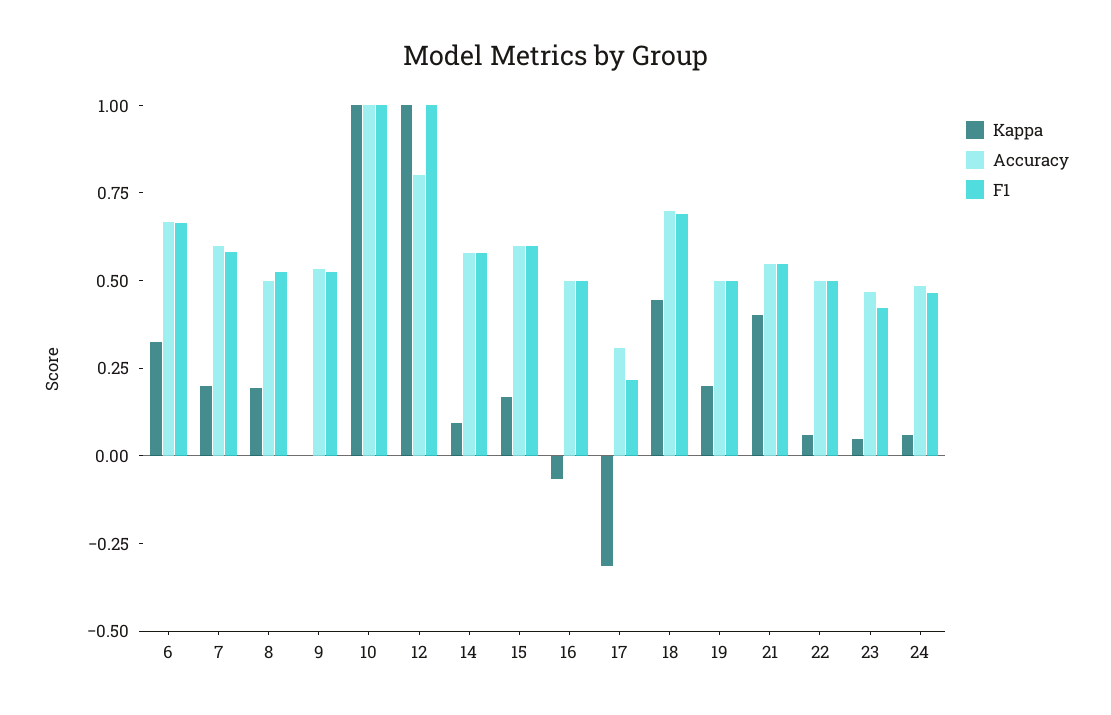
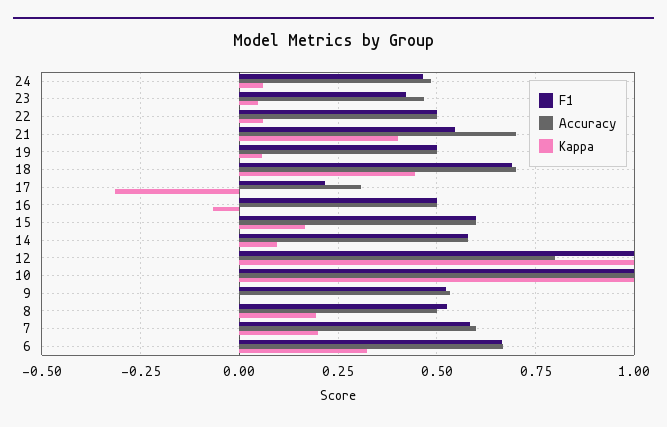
  {
    "Kappa": {
      "6": 0.325,
      "7": 0.2,
      "8": 0.2,
      "9": 0,
      "10": 1,
      "12": 1,
      "14": 0.1,
      "15": 0.175,
      "16": -0.075,
      "17": -0.325,
      "18": 0.45,
-     "19": 0.2,
+     "19": 0.05,
      "21": 0.4,
      "22": 0.05,
      "23": 0.05,
      "24": 0.05
    },
    "Accuracy": {
      "6": 0.675,
      "7": 0.6,
      "8": 0.5,
      "9": 0.525,
      "10": 1,
      "12": 0.8,
      "14": 0.575,
      "15": 0.6,
      "16": 0.5,
      "17": 0.3,
      "18": 0.7,
      "19": 0.5,
-     "21": 0.55,
+     "21": 0.7,
      "22": 0.5,
      "23": 0.475,
      "24": 0.475
    },
    "F1": {
      "6": 0.675,
      "7": 0.575,
      "8": 0.525,
      "9": 0.525,
      "10": 1,
      "12": 1,
      "14": 0.575,
      "15": 0.6,
      "16": 0.5,
      "17": 0.225,
      "18": 0.7,
      "19": 0.5,
      "21": 0.55,
      "22": 0.5,
      "23": 0.425,
      "24": 0.475
    }
  }

